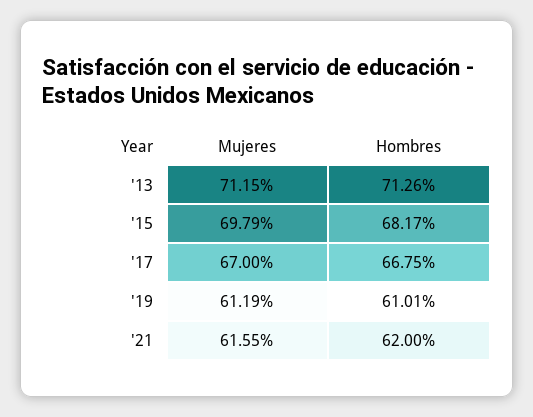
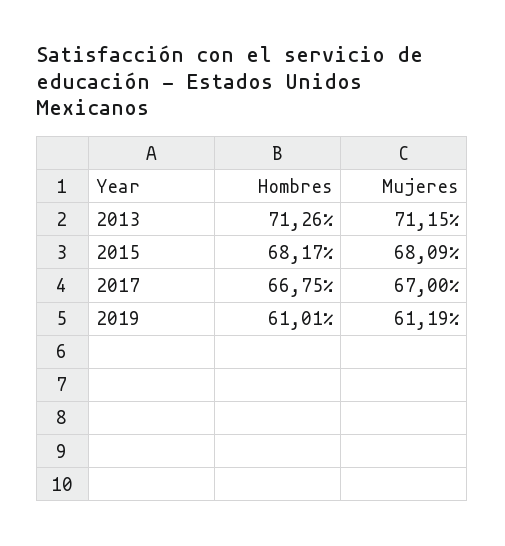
  {
    "Mujeres": {
      "'13": 71.15,
-     "'15": 69.79,
+     "'15": 68.09,
      "'17": 67,
-     "'19": 61.19,
+     "'19": 61.19
-     "'21": 61.55
    },
    "Hombres": {
      "'13": 71.26,
      "'15": 68.17,
      "'17": 66.75,
-     "'19": 61.01,
+     "'19": 61.01
-     "'21": 62
    }
  }

